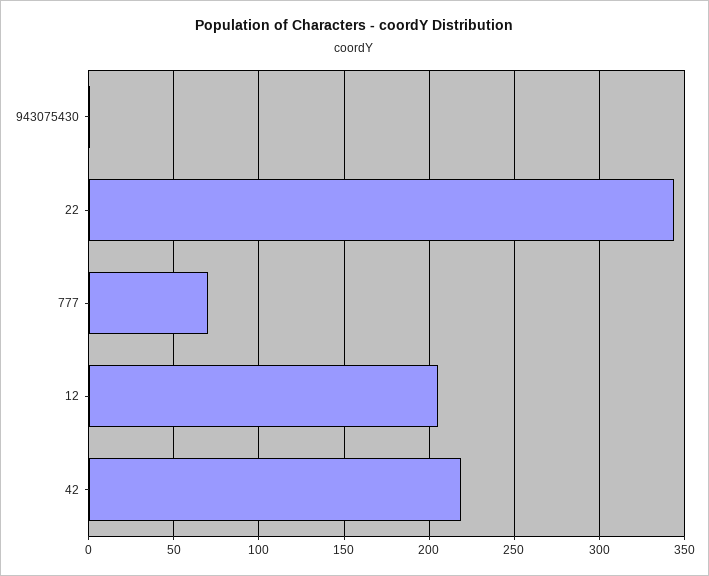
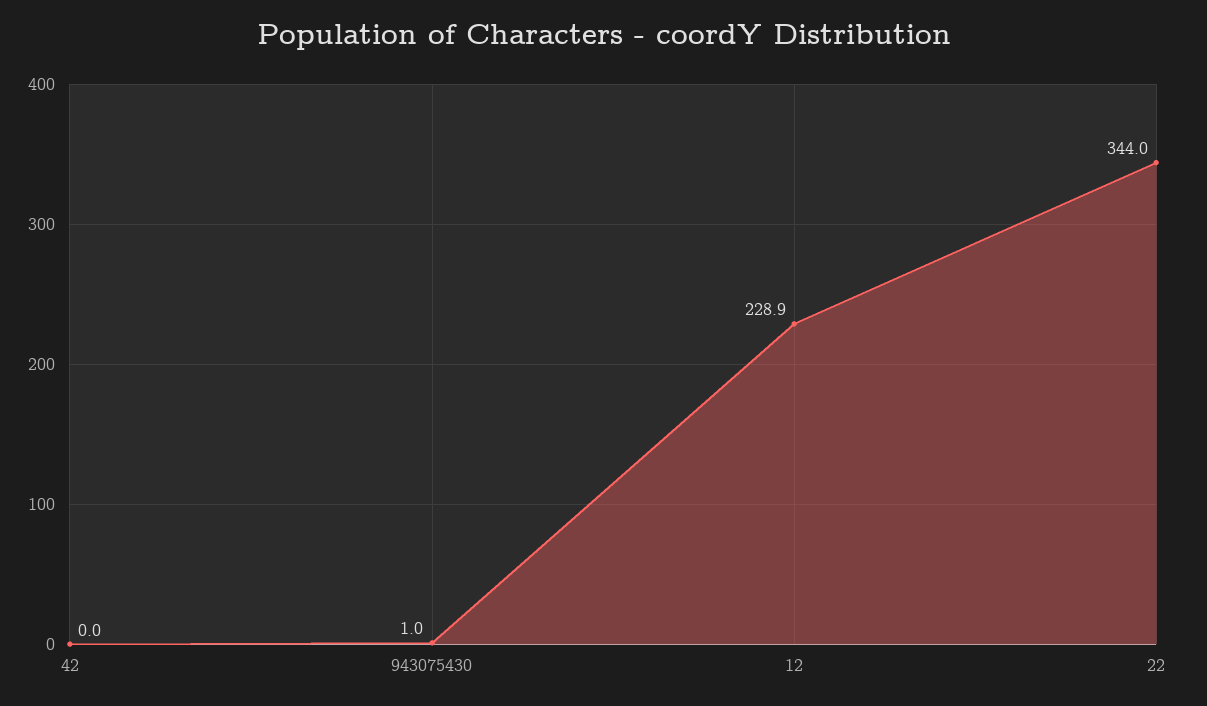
  {
    "943075430": 1,
    "22": 344,
-   "777": 70,
-   "12": 205,
+   "12": 228.9,
-   "42": 220
+   "42": 0
  }

